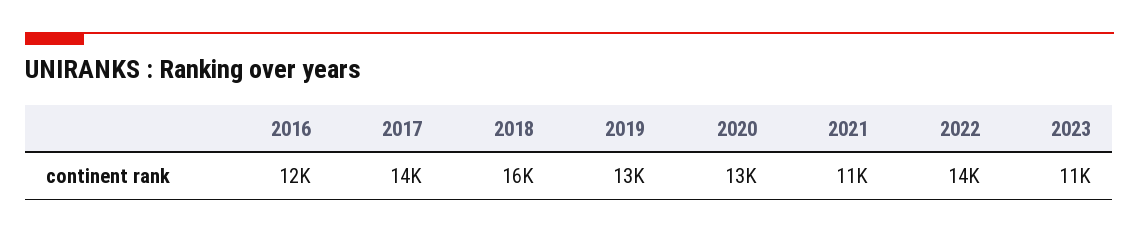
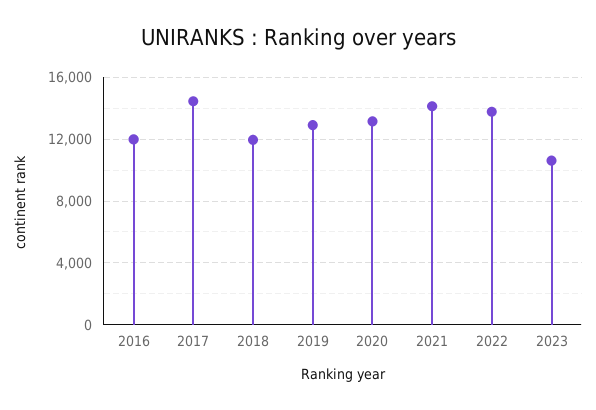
  {
    "2016": 12000,
    "2017": 14000,
-   "2018": 16000,
+   "2018": 12000,
    "2019": 13000,
    "2020": 13000,
-   "2021": 11000,
+   "2021": 14000,
    "2022": 14000,
    "2023": 11000
  }

